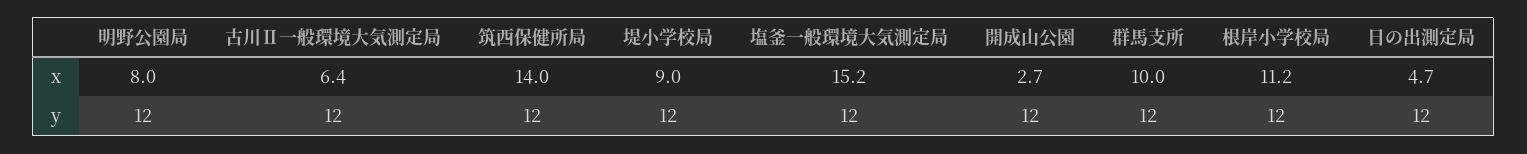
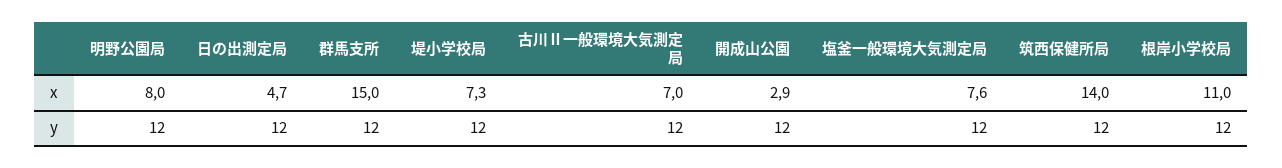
  {
    "明野公園局": {
      "x": 8,
      "y": 12
    },
    "古川Ⅱ一般環境大気測定局": {
-     "x": 6.4,
+     "x": 7,
      "y": 12
    },
    "筑西保健所局": {
      "x": 14,
      "y": 12
    },
    "堤小学校局": {
-     "x": 9,
+     "x": 7.3,
      "y": 12
    },
    "塩釜一般環境大気測定局": {
-     "x": 15.2,
+     "x": 7.6,
      "y": 12
    },
    "開成山公園": {
-     "x": 2.7,
+     "x": 2.9,
      "y": 12
    },
    "群馬支所": {
-     "x": 10,
+     "x": 15,
      "y": 12
    },
    "根岸小学校局": {
-     "x": 11.2,
+     "x": 11,
      "y": 12
    },
    "日の出測定局": {
      "x": 4.7,
      "y": 12
    }
  }

